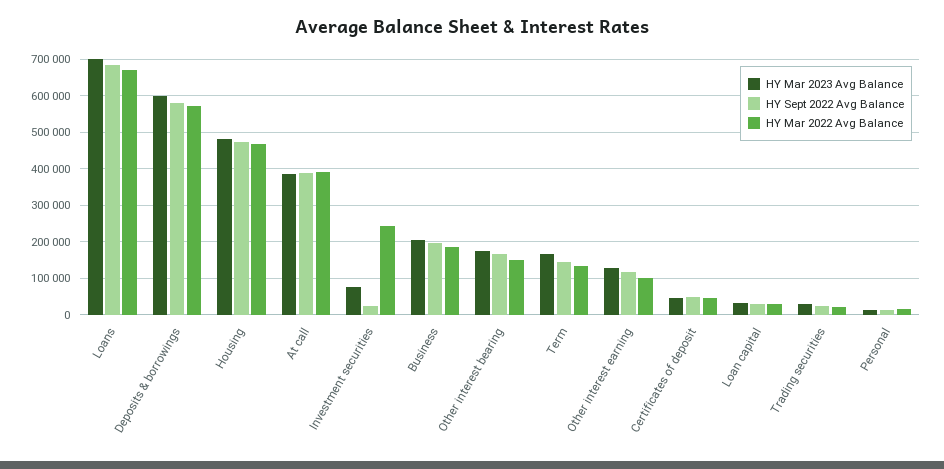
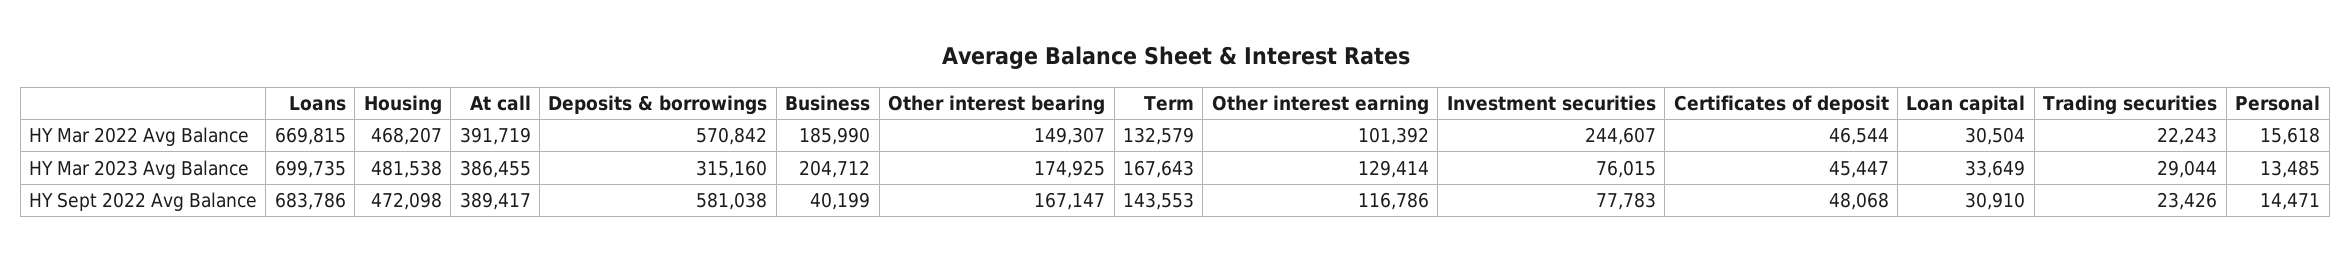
  {
    "HY Mar 2023 Avg Balance": {
      "Loans": 699735,
-     "Deposits & borrowings": 600000,
+     "Deposits & borrowings": 315160,
      "Housing": 481538,
      "At call": 386455,
      "Investment securities": 76015,
      "Business": 204712,
      "Other interest bearing": 174925,
      "Term": 167643,
      "Other interest earning": 129414,
      "Certificates of deposit": 45447,
      "Loan capital": 33649,
      "Trading securities": 29044,
      "Personal": 13485
    },
    "HY Sept 2022 Avg Balance": {
      "Loans": 683786,
      "Deposits & borrowings": 581038,
      "Housing": 472098,
      "At call": 389417,
-     "Investment securities": 20000,
+     "Investment securities": 77783,
-     "Business": 200000,
+     "Business": 40199,
      "Other interest bearing": 167147,
      "Term": 143553,
      "Other interest earning": 116786,
      "Certificates of deposit": 48068,
      "Loan capital": 30910,
      "Trading securities": 23426,
      "Personal": 14471
    },
    "HY Mar 2022 Avg Balance": {
      "Loans": 669815,
      "Deposits & borrowings": 570842,
      "Housing": 468207,
      "At call": 391719,
      "Investment securities": 244607,
      "Business": 185990,
      "Other interest bearing": 149307,
      "Term": 132579,
      "Other interest earning": 101392,
      "Certificates of deposit": 46544,
      "Loan capital": 30504,
      "Trading securities": 22243,
      "Personal": 15618
    }
  }

